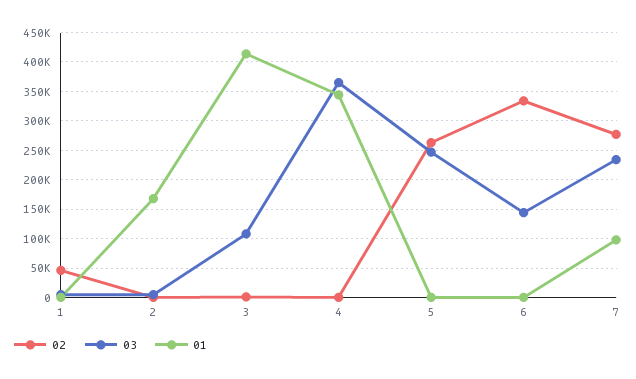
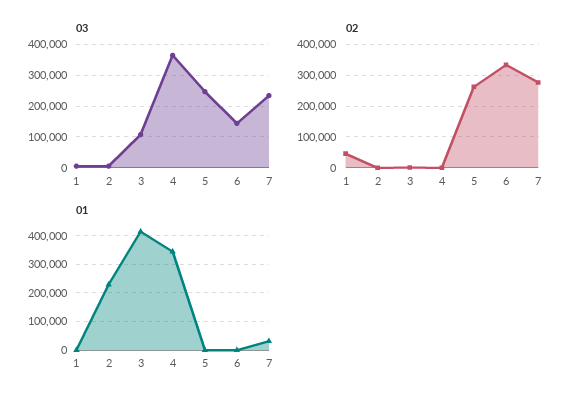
  {
    "02": {
      "1": 40000,
      "2": 0,
      "3": 0,
      "4": 0,
      "5": 260000,
      "6": 340000,
      "7": 280000
    },
    "03": {
      "1": 0,
      "2": 0,
      "3": 100000,
      "4": 360000,
      "5": 240000,
      "6": 140000,
      "7": 240000
    },
    "01": {
      "1": 0,
-     "2": 175000,
+     "2": 225000,
      "3": 425000,
      "4": 350000,
      "5": 0,
      "6": 0,
-     "7": 100000
+     "7": 25000
    }
  }

